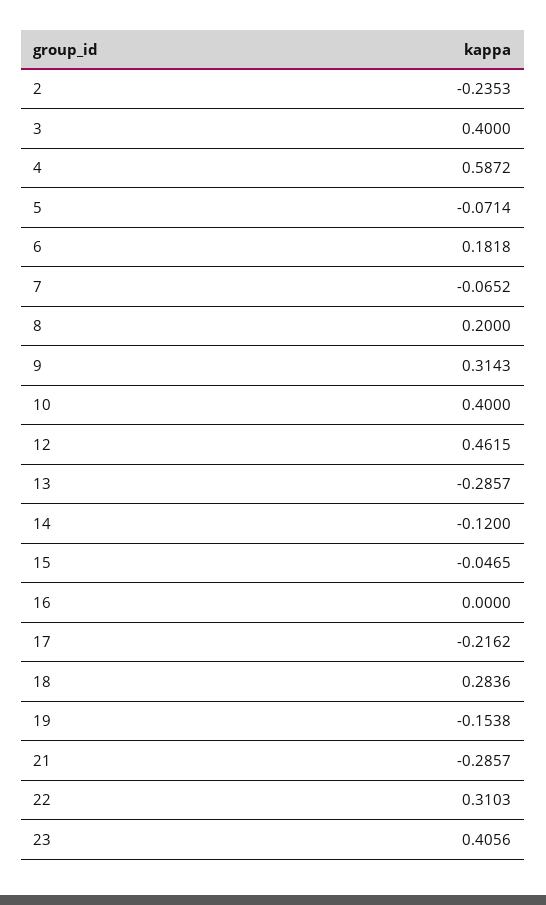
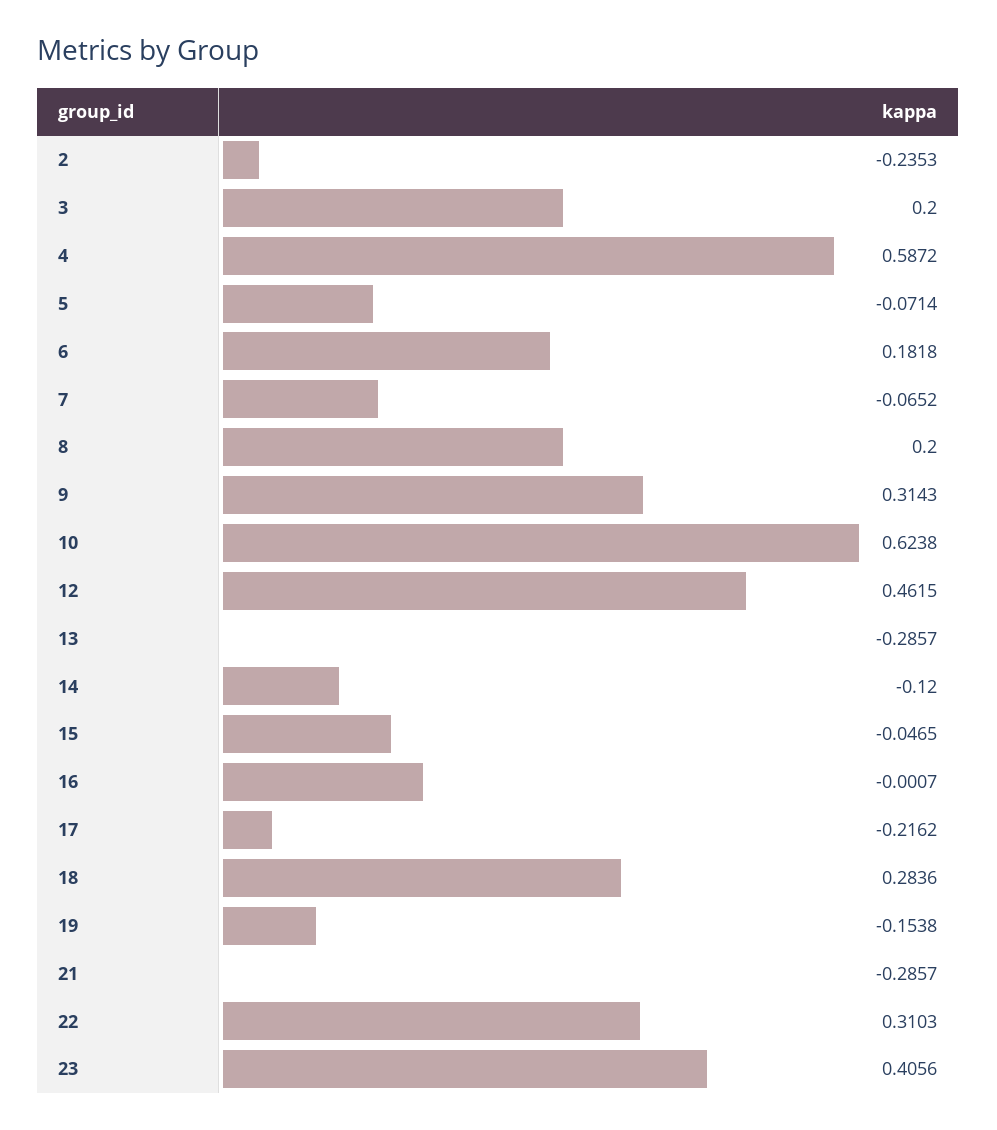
  {
    "2": -0.2353,
-   "3": 0.4,
+   "3": 0.2,
    "4": 0.5872,
    "5": -0.0714,
    "6": 0.1818,
    "7": -0.0652,
    "8": 0.2,
    "9": 0.3143,
-   "10": 0.4,
+   "10": 0.6238,
    "12": 0.4615,
    "13": -0.2857,
    "14": -0.12,
    "15": -0.0465,
-   "16": 0,
+   "16": -0.0007,
    "17": -0.2162,
    "18": 0.2836,
    "19": -0.1538,
    "21": -0.2857,
    "22": 0.3103,
    "23": 0.4056
  }

